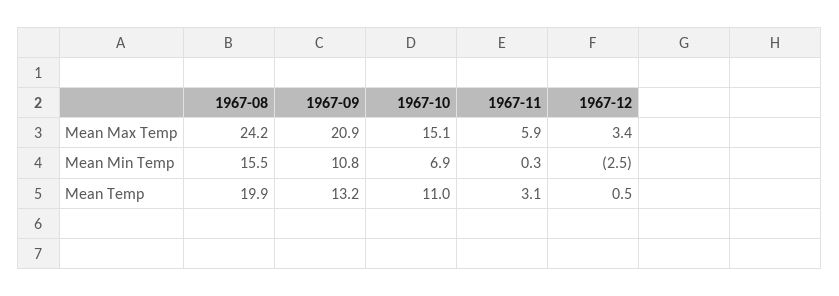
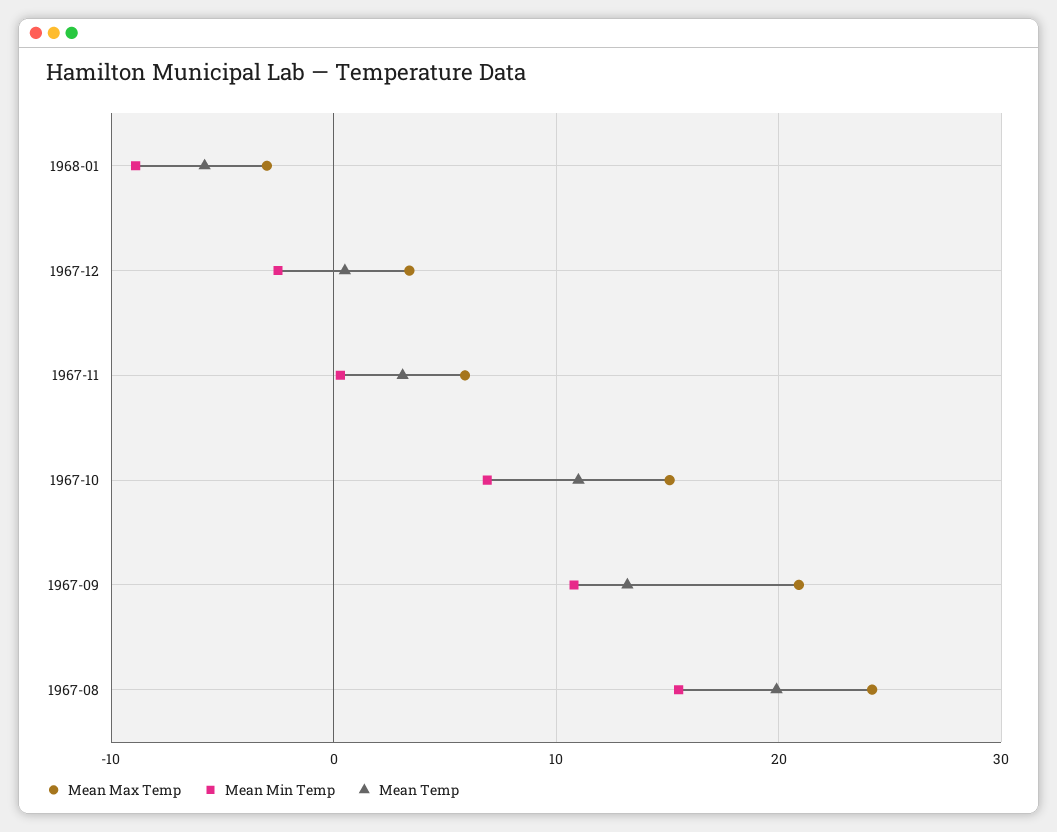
  {
    "Mean Max Temp": {
      "1967-08": 24.2,
      "1967-09": 20.9,
      "1967-10": 15.1,
      "1967-11": 5.9,
-     "1967-12": 3.4
+     "1967-12": 3.4,
+     "1968-01": -3
    },
    "Mean Min Temp": {
      "1967-08": 15.5,
      "1967-09": 10.8,
      "1967-10": 6.9,
      "1967-11": 0.3,
-     "1967-12": -2.5
+     "1967-12": -2.5,
+     "1968-01": -9
    },
    "Mean Temp": {
      "1967-08": 19.9,
      "1967-09": 13.2,
      "1967-10": 11,
      "1967-11": 3.1,
-     "1967-12": 0.5
+     "1967-12": 0.5,
+     "1968-01": -6
    }
  }

